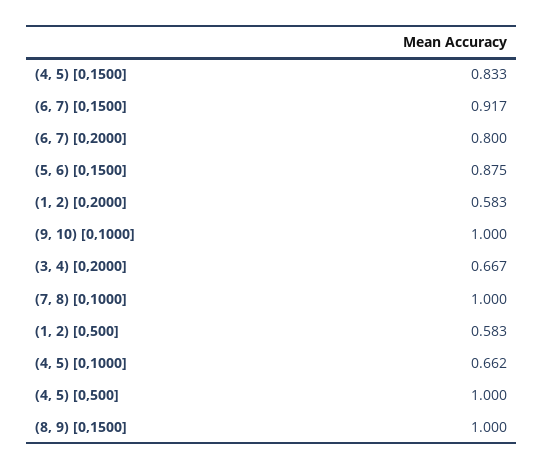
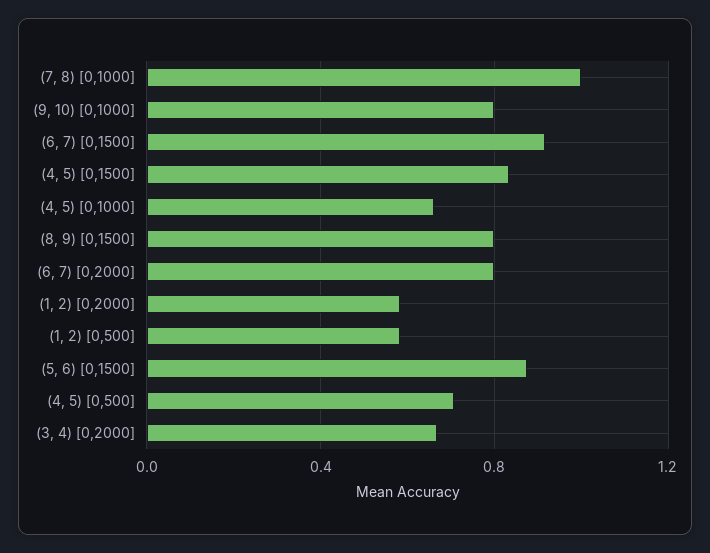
  {
    "(4, 5) [0,1500]": 0.833,
    "(6, 7) [0,1500]": 0.917,
    "(6, 7) [0,2000]": 0.8,
    "(5, 6) [0,1500]": 0.875,
    "(1, 2) [0,2000]": 0.583,
-   "(9, 10) [0,1000]": 1,
+   "(9, 10) [0,1000]": 0.8,
    "(3, 4) [0,2000]": 0.667,
    "(7, 8) [0,1000]": 1,
    "(1, 2) [0,500]": 0.583,
    "(4, 5) [0,1000]": 0.662,
-   "(4, 5) [0,500]": 1,
+   "(4, 5) [0,500]": 0.7,
-   "(8, 9) [0,1500]": 1
+   "(8, 9) [0,1500]": 0.8
  }

